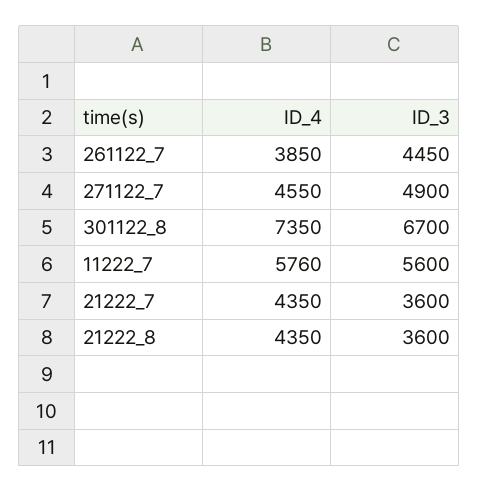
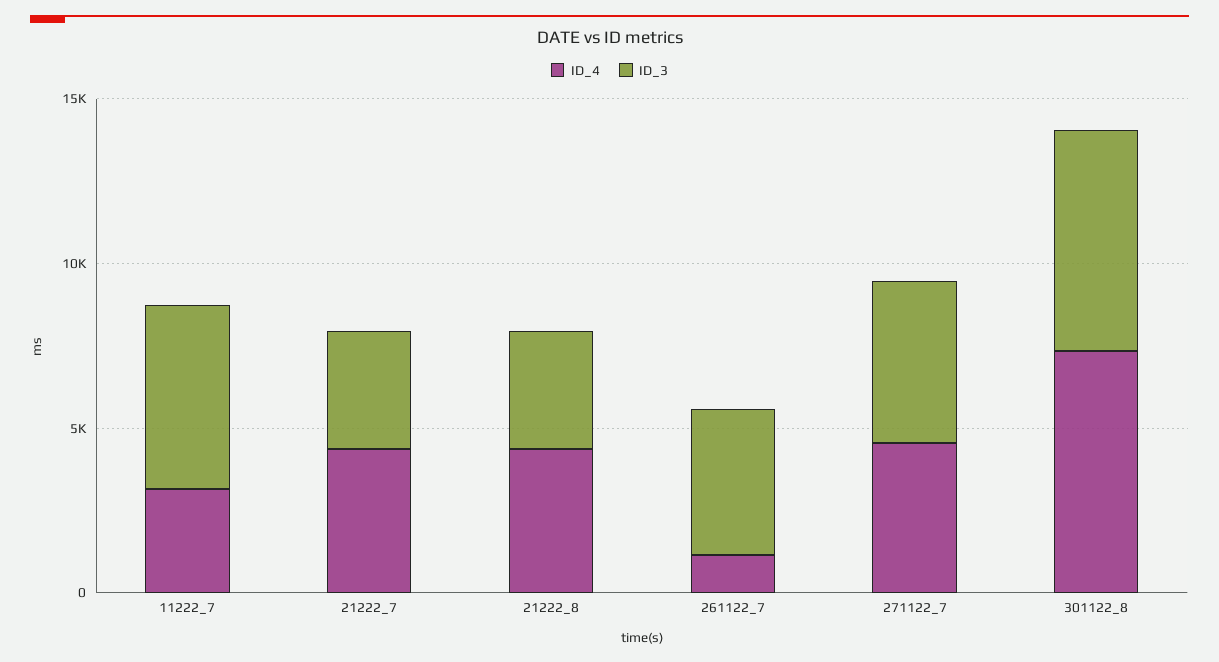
  {
    "ID_4": {
-     "261122_7": 3850,
+     "261122_7": 1000,
      "271122_7": 4550,
      "301122_8": 7350,
-     "11222_7": 5760,
+     "11222_7": 3000,
      "21222_7": 4350,
      "21222_8": 4350
    },
    "ID_3": {
      "261122_7": 4450,
      "271122_7": 4900,
      "301122_8": 6700,
      "11222_7": 5600,
      "21222_7": 3600,
      "21222_8": 3600
    }
  }

